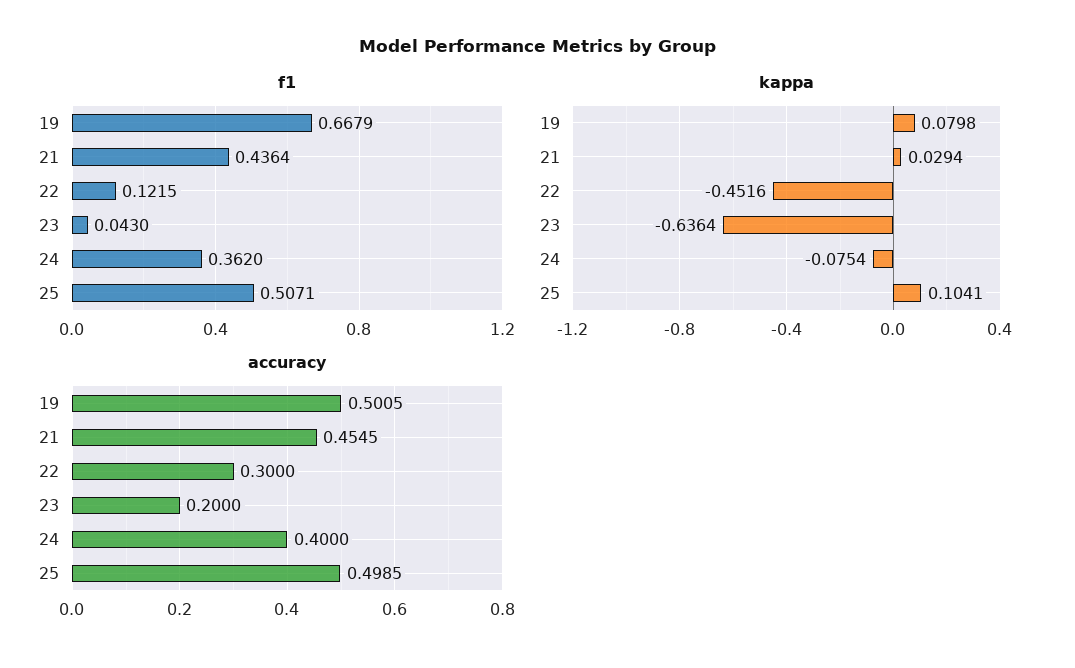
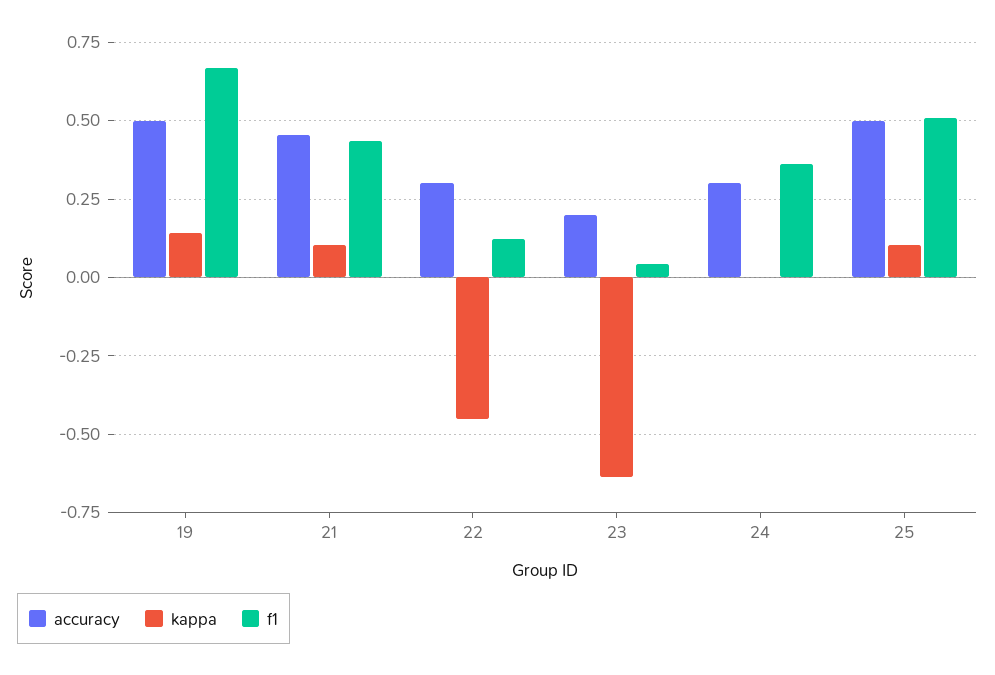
  {
    "f1": {
      "19": 0.6679,
      "21": 0.4364,
      "22": 0.1215,
      "23": 0.043,
      "24": 0.362,
      "25": 0.5071
    },
    "kappa": {
-     "19": 0.0798,
+     "19": 0.15,
-     "21": 0.0294,
+     "21": 0.1,
      "22": -0.4516,
      "23": -0.6364,
-     "24": -0.0754,
+     "24": 0,
      "25": 0.1041
    },
    "accuracy": {
      "19": 0.5005,
      "21": 0.4545,
      "22": 0.3,
      "23": 0.2,
-     "24": 0.4,
+     "24": 0.3,
      "25": 0.4985
    }
  }

